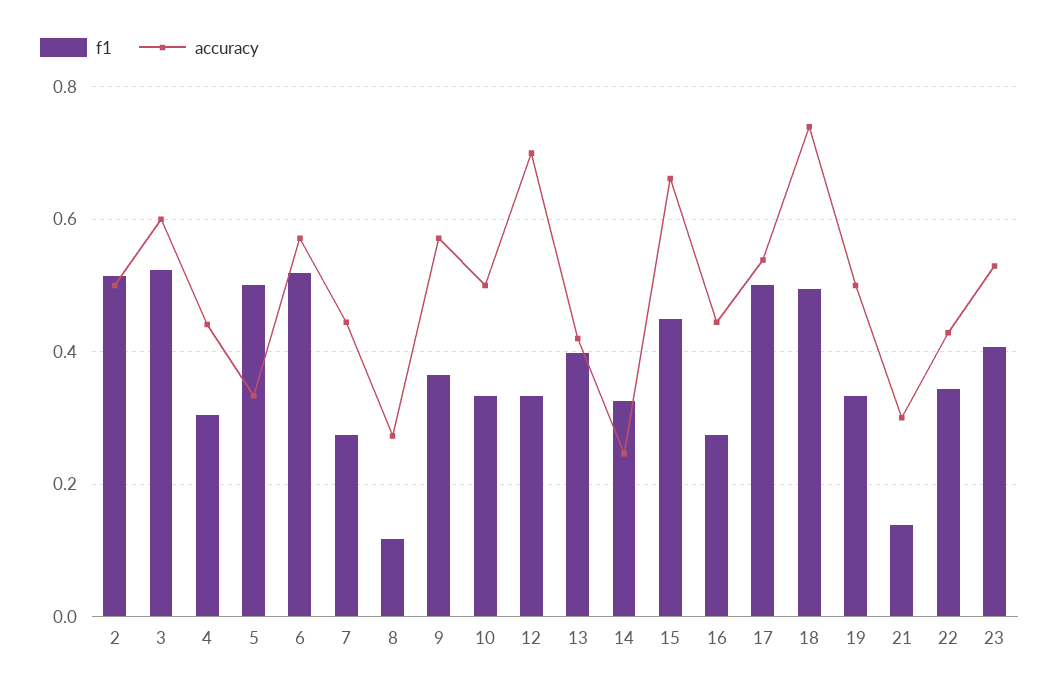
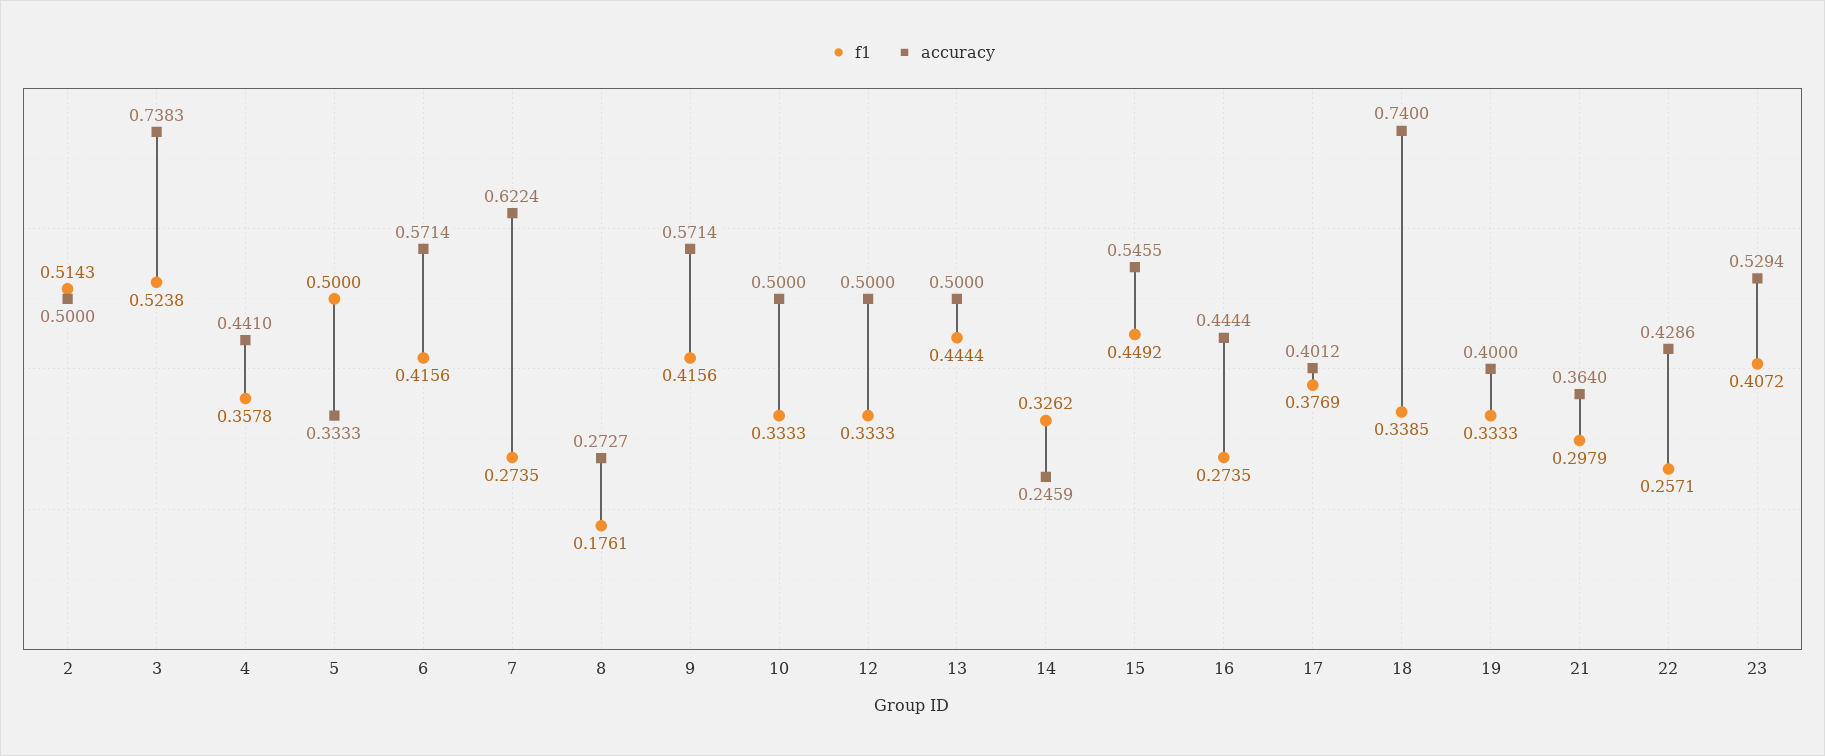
  {
    "f1": {
      "2": 0.5143,
      "3": 0.5238,
-     "4": 0.3,
+     "4": 0.3578,
      "5": 0.5,
-     "6": 0.52,
+     "6": 0.4156,
      "7": 0.2735,
-     "8": 0.12,
+     "8": 0.1761,
-     "9": 0.36,
+     "9": 0.4156,
      "10": 0.3333,
      "12": 0.3333,
-     "13": 0.4,
+     "13": 0.4444,
      "14": 0.3262,
      "15": 0.4492,
      "16": 0.2735,
-     "17": 0.5,
+     "17": 0.3769,
-     "18": 0.5,
+     "18": 0.3385,
      "19": 0.3333,
-     "21": 0.14,
+     "21": 0.2979,
-     "22": 0.34,
+     "22": 0.2571,
      "23": 0.4072
    },
    "accuracy": {
      "2": 0.5,
-     "3": 0.6,
+     "3": 0.7383,
      "4": 0.441,
      "5": 0.3333,
      "6": 0.5714,
-     "7": 0.44,
+     "7": 0.6224,
      "8": 0.2727,
      "9": 0.5714,
      "10": 0.5,
-     "12": 0.7,
+     "12": 0.5,
-     "13": 0.42,
+     "13": 0.5,
      "14": 0.2459,
-     "15": 0.66,
+     "15": 0.5455,
      "16": 0.4444,
-     "17": 0.54,
+     "17": 0.4012,
      "18": 0.74,
-     "19": 0.5,
+     "19": 0.4,
-     "21": 0.3,
+     "21": 0.364,
      "22": 0.4286,
      "23": 0.5294
    }
  }

